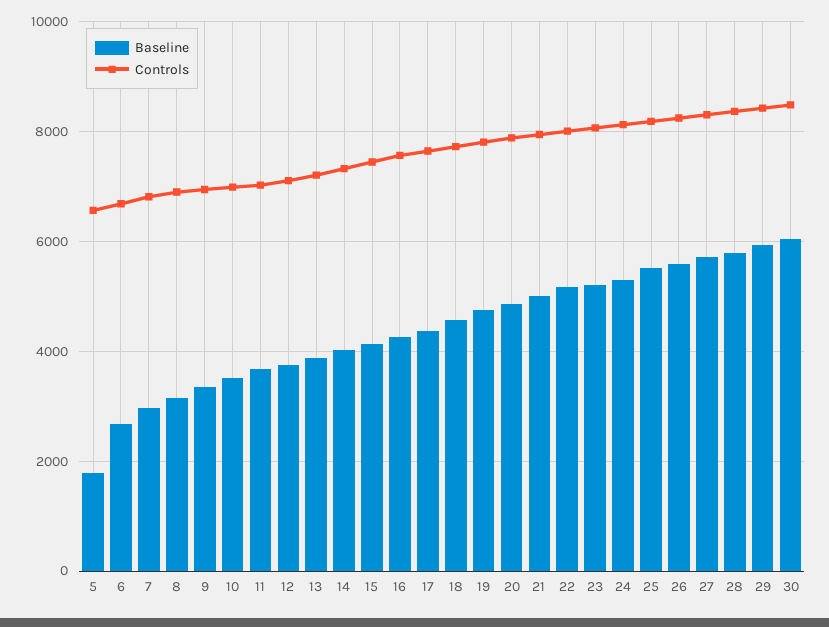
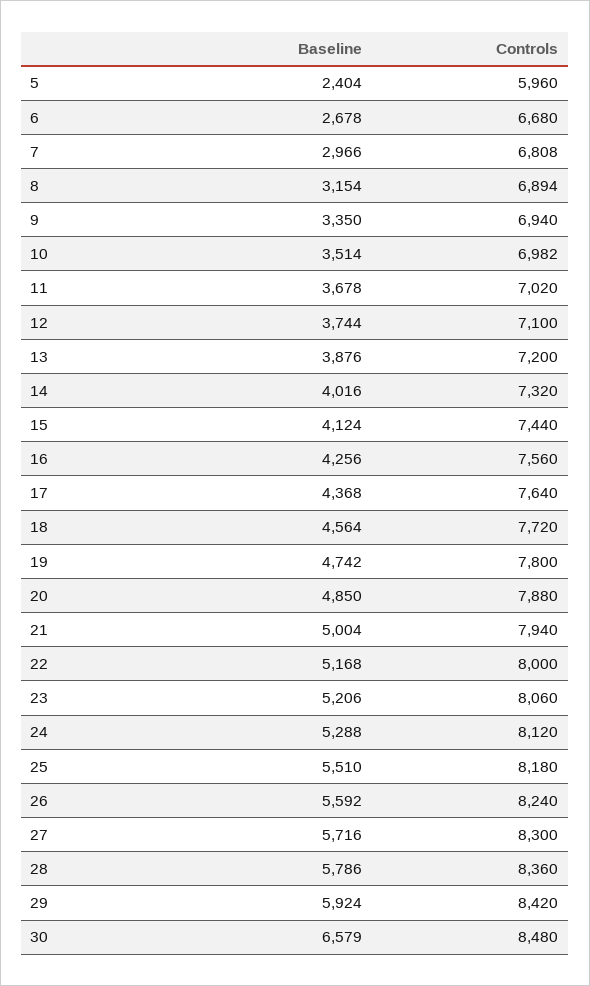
  {
    "Baseline": {
-     "5": 1800,
+     "5": 2404,
      "6": 2678,
      "7": 2966,
      "8": 3154,
      "9": 3350,
      "10": 3514,
      "11": 3678,
      "12": 3744,
      "13": 3876,
      "14": 4016,
      "15": 4124,
      "16": 4256,
      "17": 4368,
      "18": 4564,
      "19": 4742,
      "20": 4850,
      "21": 5004,
      "22": 5168,
      "23": 5206,
      "24": 5288,
      "25": 5510,
      "26": 5592,
      "27": 5716,
      "28": 5786,
      "29": 5924,
-     "30": 6000
+     "30": 6579
    },
    "Controls": {
-     "5": 6600,
+     "5": 5960,
      "6": 6680,
      "7": 6808,
      "8": 6894,
      "9": 6940,
      "10": 6982,
      "11": 7020,
      "12": 7100,
      "13": 7200,
      "14": 7320,
      "15": 7440,
      "16": 7560,
      "17": 7640,
      "18": 7720,
      "19": 7800,
      "20": 7880,
      "21": 7940,
      "22": 8000,
      "23": 8060,
      "24": 8120,
      "25": 8180,
      "26": 8240,
      "27": 8300,
      "28": 8360,
      "29": 8420,
      "30": 8480
    }
  }

